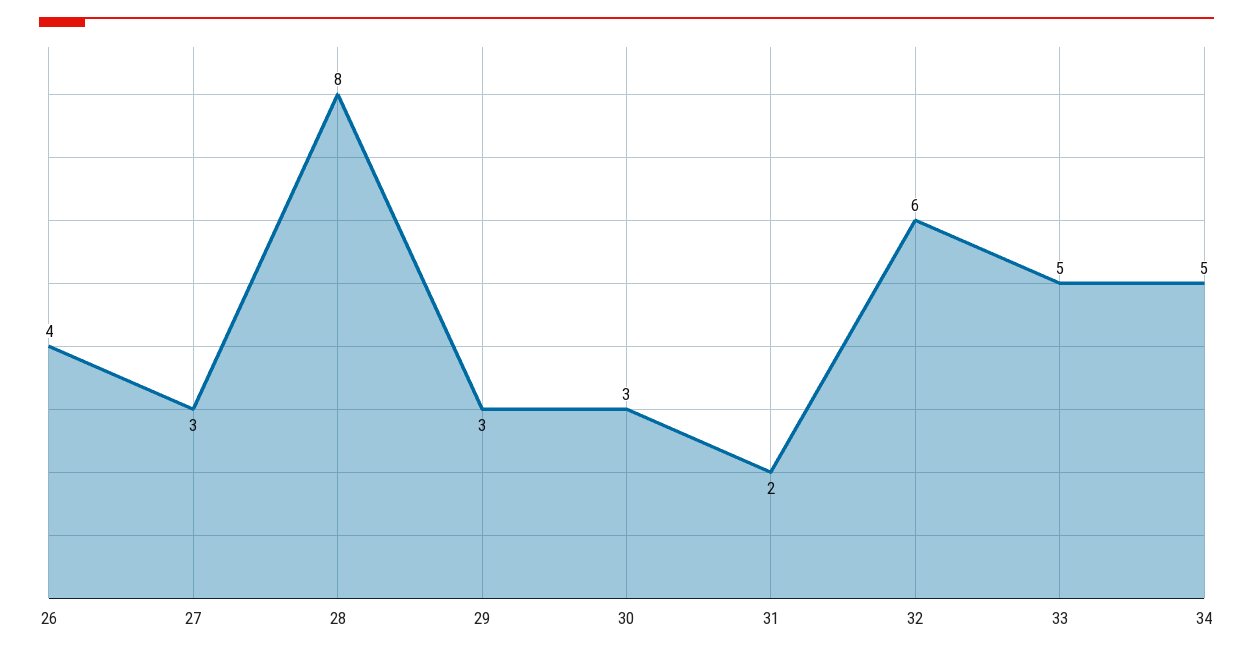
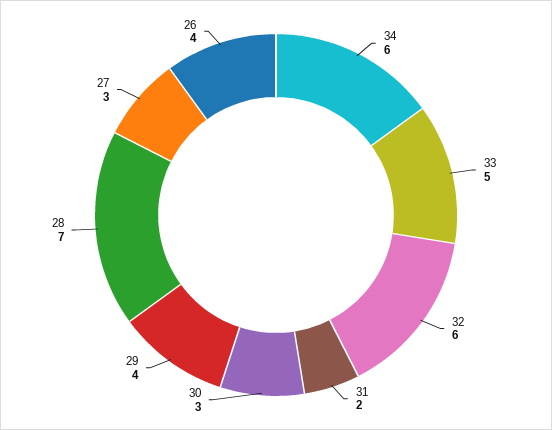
  {
    "26": 4,
    "27": 3,
-   "28": 8,
+   "28": 7,
-   "29": 3,
+   "29": 4,
    "30": 3,
    "31": 2,
    "32": 6,
    "33": 5,
-   "34": 5
+   "34": 6
  }

